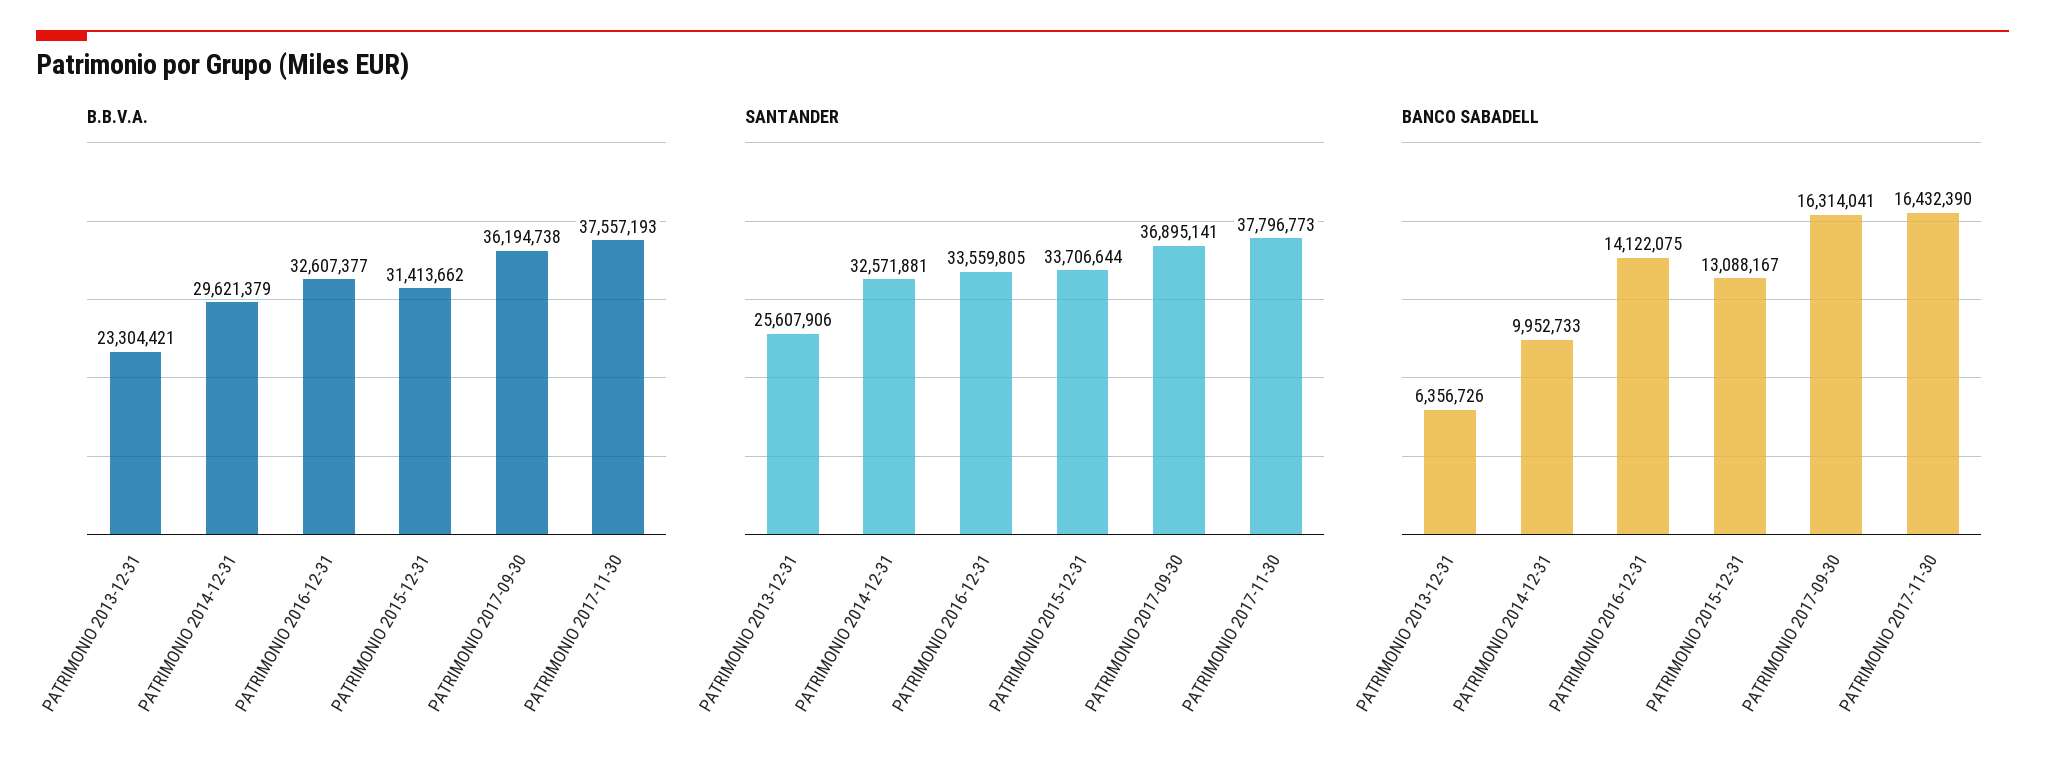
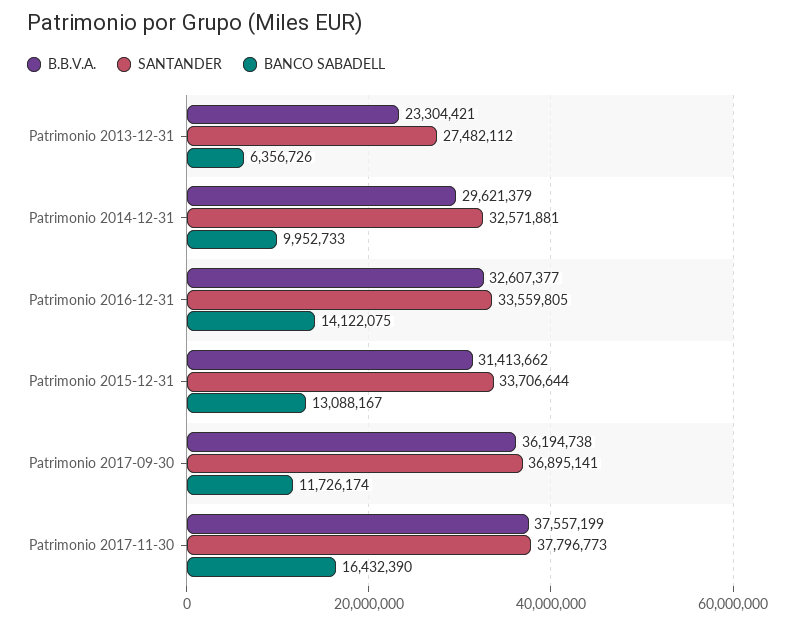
  {
    "B.B.V.A.": {
      "PATRIMONIO 2013-12-31": 23304421,
      "PATRIMONIO 2014-12-31": 29621379,
      "PATRIMONIO 2016-12-31": 32607377,
      "PATRIMONIO 2015-12-31": 31413662,
      "PATRIMONIO 2017-09-30": 36194738,
-     "PATRIMONIO 2017-11-30": 37557193
+     "PATRIMONIO 2017-11-30": 37557199
    },
    "SANTANDER": {
-     "PATRIMONIO 2013-12-31": 25607906,
+     "PATRIMONIO 2013-12-31": 27482112,
      "PATRIMONIO 2014-12-31": 32571881,
      "PATRIMONIO 2016-12-31": 33559805,
      "PATRIMONIO 2015-12-31": 33706644,
      "PATRIMONIO 2017-09-30": 36895141,
      "PATRIMONIO 2017-11-30": 37796773
    },
    "BANCO SABADELL": {
      "PATRIMONIO 2013-12-31": 6356726,
      "PATRIMONIO 2014-12-31": 9952733,
      "PATRIMONIO 2016-12-31": 14122075,
      "PATRIMONIO 2015-12-31": 13088167,
-     "PATRIMONIO 2017-09-30": 16314041,
+     "PATRIMONIO 2017-09-30": 11726174,
      "PATRIMONIO 2017-11-30": 16432390
    }
  }

